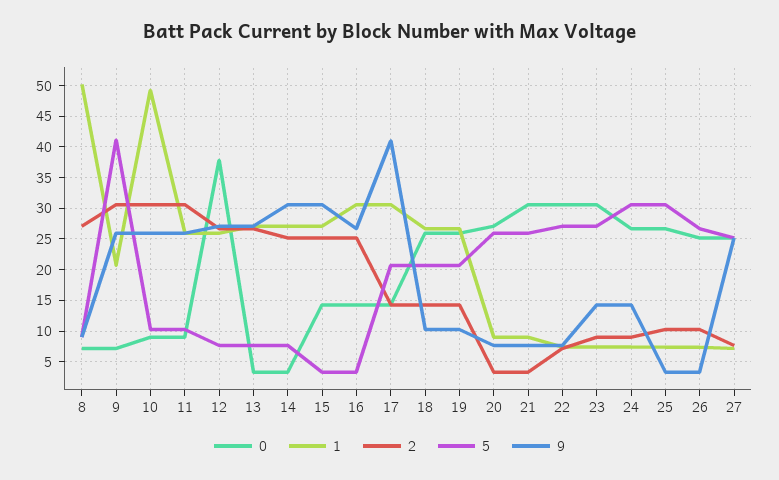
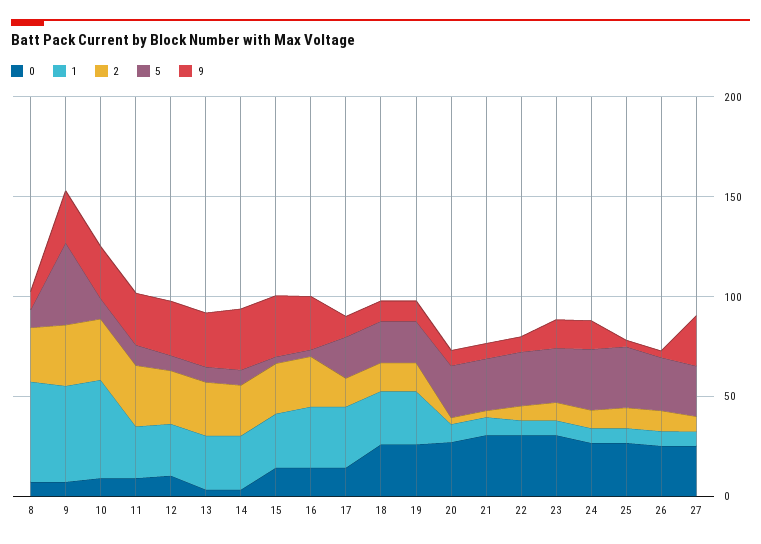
  {
    "0": {
      "8": 7,
      "9": 7,
      "10": 9,
      "11": 9,
-     "12": 38,
+     "12": 10,
      "13": 3,
      "14": 3,
      "15": 14,
      "16": 14,
      "17": 14,
      "18": 26,
      "19": 26,
      "20": 27,
      "21": 31,
      "22": 31,
      "23": 31,
      "24": 27,
      "25": 27,
      "26": 25,
      "27": 25
    },
    "1": {
      "8": 50,
-     "9": 21,
+     "9": 50,
      "10": 49,
      "11": 26,
      "12": 26,
      "13": 27,
      "14": 27,
      "15": 27,
      "16": 31,
      "17": 31,
      "18": 27,
      "19": 27,
      "20": 9,
      "21": 9,
      "22": 7,
      "23": 7,
      "24": 7,
      "25": 7,
      "26": 7,
      "27": 7
    },
    "2": {
      "8": 27,
      "9": 31,
      "10": 31,
      "11": 31,
      "12": 27,
      "13": 27,
      "14": 25,
      "15": 25,
      "16": 25,
      "17": 14,
      "18": 14,
      "19": 14,
      "20": 3,
      "21": 3,
      "22": 7,
      "23": 9,
      "24": 9,
      "25": 10,
      "26": 10,
      "27": 8
    },
    "5": {
      "8": 9,
      "9": 41,
      "10": 10,
      "11": 10,
      "12": 8,
      "13": 8,
      "14": 8,
      "15": 3,
      "16": 3,
      "17": 21,
      "18": 21,
      "19": 21,
      "20": 26,
      "21": 26,
      "22": 27,
      "23": 27,
      "24": 31,
      "25": 31,
      "26": 27,
      "27": 25
    },
    "9": {
      "8": 9,
      "9": 26,
      "10": 26,
      "11": 26,
      "12": 27,
      "13": 27,
      "14": 31,
      "15": 31,
      "16": 27,
-     "17": 41,
+     "17": 10,
      "18": 10,
      "19": 10,
      "20": 8,
      "21": 8,
      "22": 8,
      "23": 14,
      "24": 14,
      "25": 3,
      "26": 3,
      "27": 25
    }
  }

